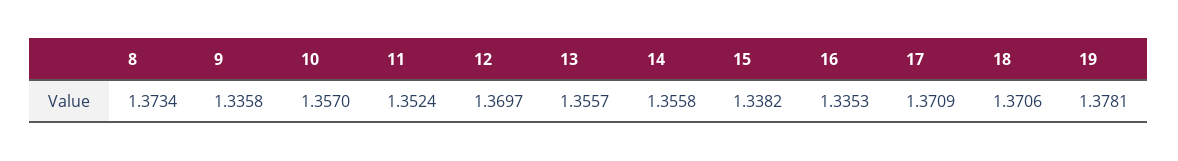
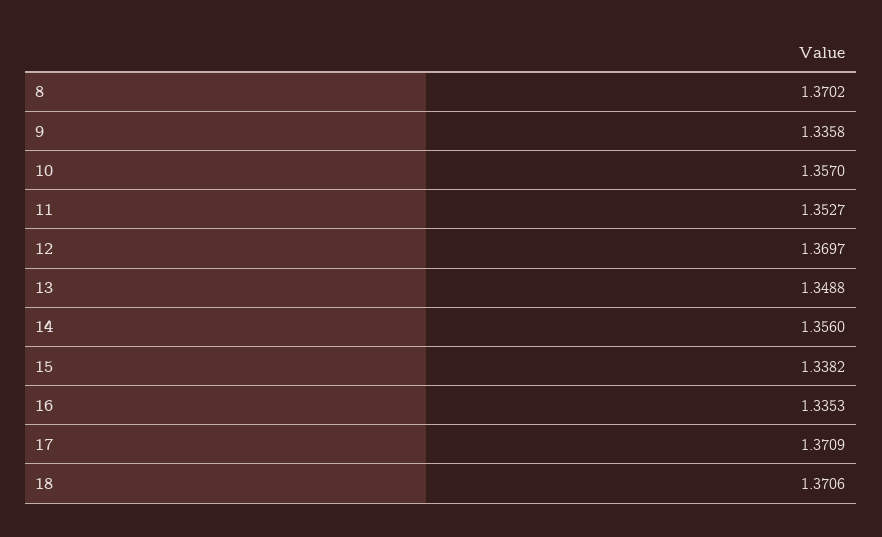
  {
-   "8": 1.3734,
+   "8": 1.3702,
    "9": 1.3358,
    "10": 1.357,
-   "11": 1.3524,
+   "11": 1.3527,
    "12": 1.3697,
-   "13": 1.3557,
+   "13": 1.3488,
-   "14": 1.3558,
+   "14": 1.356,
    "15": 1.3382,
    "16": 1.3353,
    "17": 1.3709,
-   "18": 1.3706,
+   "18": 1.3706
-   "19": 1.3781
  }

